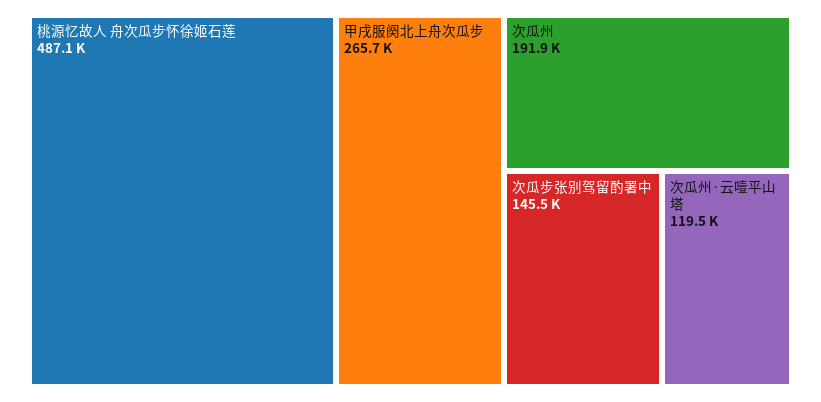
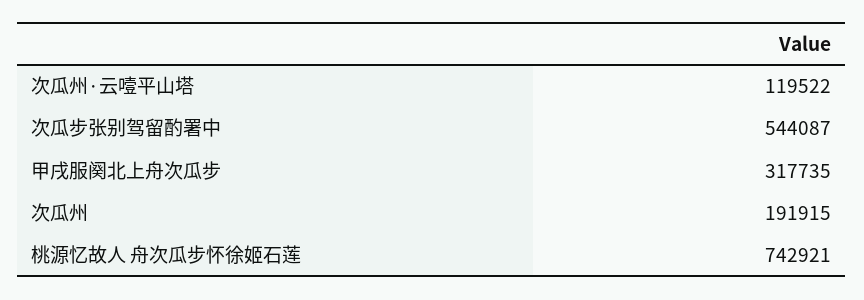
  {
-   "桃源忆故人 舟次瓜步怀徐姬石莲": 487100,
+   "桃源忆故人 舟次瓜步怀徐姬石莲": 742921,
-   "甲戌服阕北上舟次瓜步": 265700,
+   "甲戌服阕北上舟次瓜步": 317735,
    "次瓜州": 191915,
-   "次瓜步张别驾留酌署中": 145500,
+   "次瓜步张别驾留酌署中": 544087,
    "次瓜州·云噎平山塔": 119522
  }

